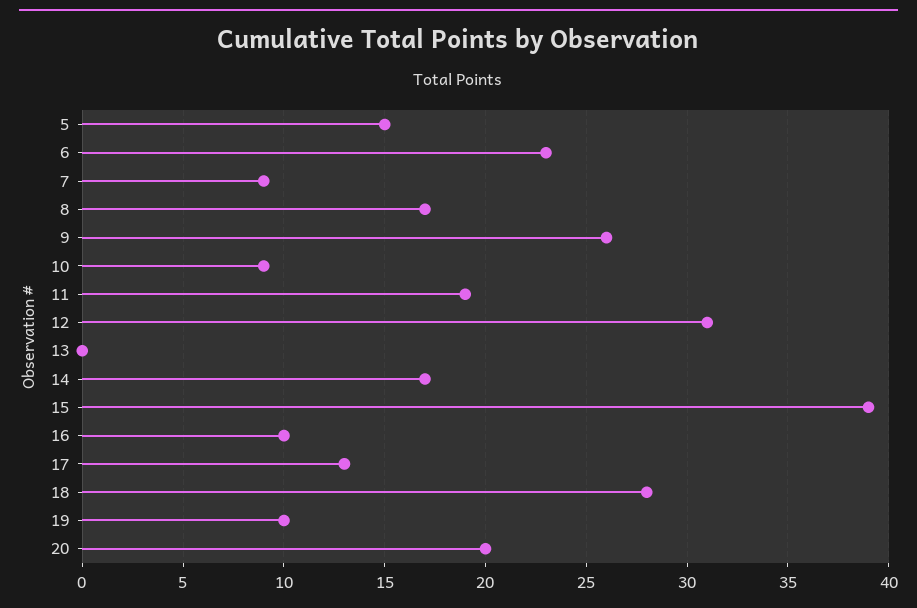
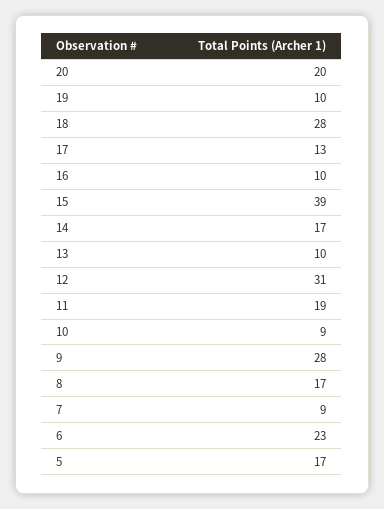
  {
-   "5": 15,
+   "5": 17,
    "6": 23,
    "7": 9,
    "8": 17,
-   "9": 26,
+   "9": 28,
    "10": 9,
    "11": 19,
    "12": 31,
-   "13": 0,
+   "13": 10,
    "14": 17,
    "15": 39,
    "16": 10,
    "17": 13,
    "18": 28,
    "19": 10,
    "20": 20
  }

